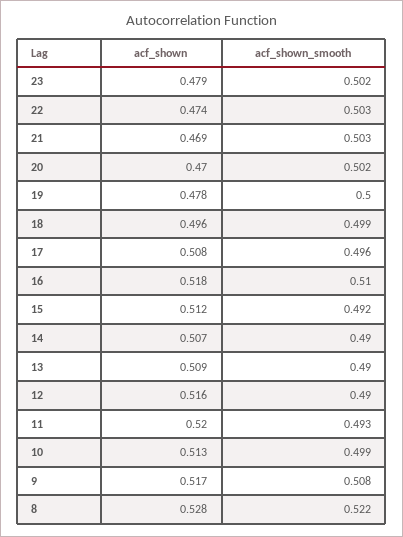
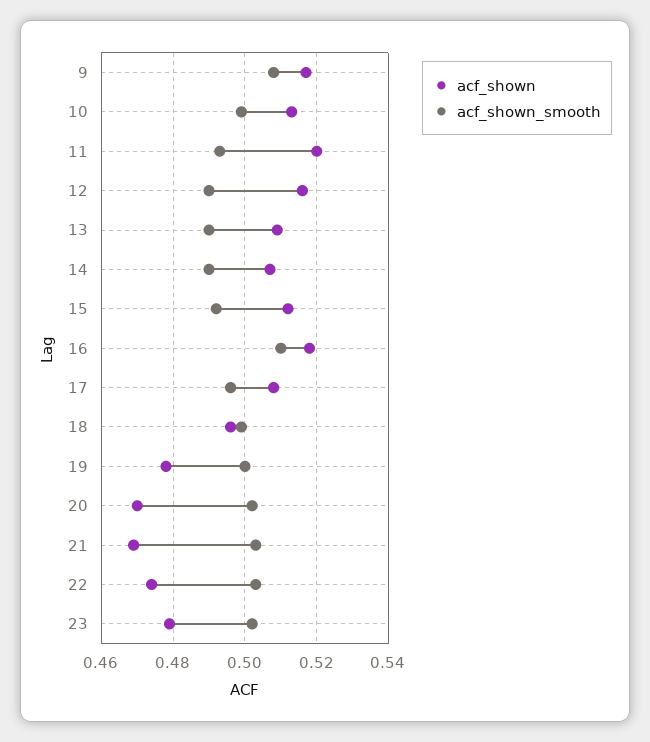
  {
    "acf_shown": {
      "23": 0.479,
      "22": 0.474,
      "21": 0.469,
      "20": 0.47,
      "19": 0.478,
      "18": 0.496,
      "17": 0.508,
      "16": 0.518,
      "15": 0.512,
      "14": 0.507,
      "13": 0.509,
      "12": 0.516,
      "11": 0.52,
      "10": 0.513,
-     "9": 0.517,
+     "9": 0.517
-     "8": 0.528
    },
    "acf_shown_smooth": {
      "23": 0.502,
      "22": 0.503,
      "21": 0.503,
      "20": 0.502,
      "19": 0.5,
      "18": 0.499,
      "17": 0.496,
      "16": 0.51,
      "15": 0.492,
      "14": 0.49,
      "13": 0.49,
      "12": 0.49,
      "11": 0.493,
      "10": 0.499,
-     "9": 0.508,
+     "9": 0.508
-     "8": 0.522
    }
  }

